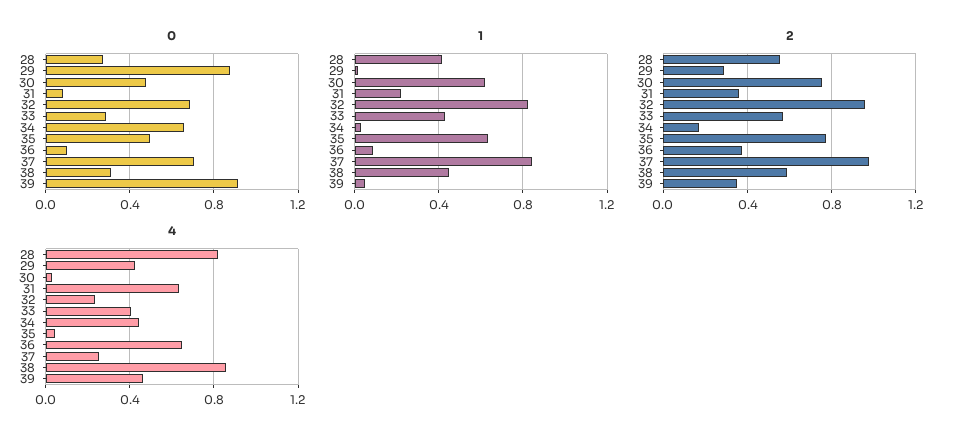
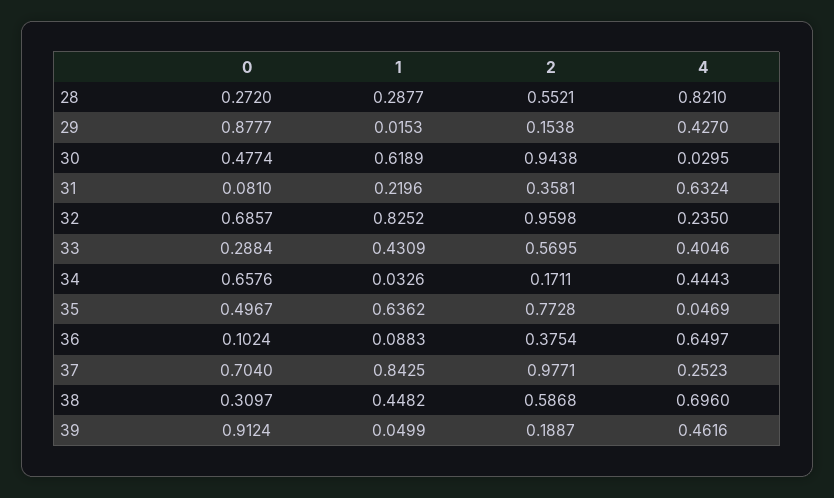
  {
    "0": {
      "28": 0.272,
      "29": 0.8777,
      "30": 0.4774,
      "31": 0.081,
      "32": 0.6857,
      "33": 0.2884,
      "34": 0.6576,
      "35": 0.4967,
      "36": 0.1024,
      "37": 0.704,
      "38": 0.3097,
      "39": 0.9124
    },
    "1": {
-     "28": 0.4,
+     "28": 0.2877,
      "29": 0.0153,
      "30": 0.6189,
      "31": 0.2196,
      "32": 0.8252,
      "33": 0.4309,
      "34": 0.0326,
      "35": 0.6362,
      "36": 0.0883,
      "37": 0.8425,
      "38": 0.4482,
      "39": 0.0499
    },
    "2": {
      "28": 0.5521,
-     "29": 0.3,
+     "29": 0.1538,
-     "30": 0.75,
+     "30": 0.9438,
      "31": 0.3581,
      "32": 0.9598,
      "33": 0.5695,
      "34": 0.1711,
      "35": 0.7728,
      "36": 0.3754,
      "37": 0.9771,
      "38": 0.5868,
-     "39": 0.35
+     "39": 0.1887
    },
    "4": {
      "28": 0.821,
      "29": 0.427,
      "30": 0.0295,
      "31": 0.6324,
      "32": 0.235,
      "33": 0.4046,
      "34": 0.4443,
      "35": 0.0469,
      "36": 0.6497,
      "37": 0.2523,
-     "38": 0.85,
+     "38": 0.696,
      "39": 0.4616
    }
  }

